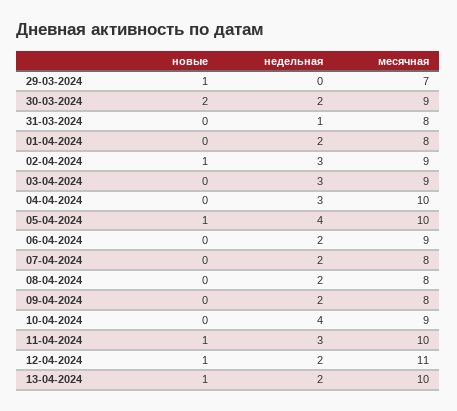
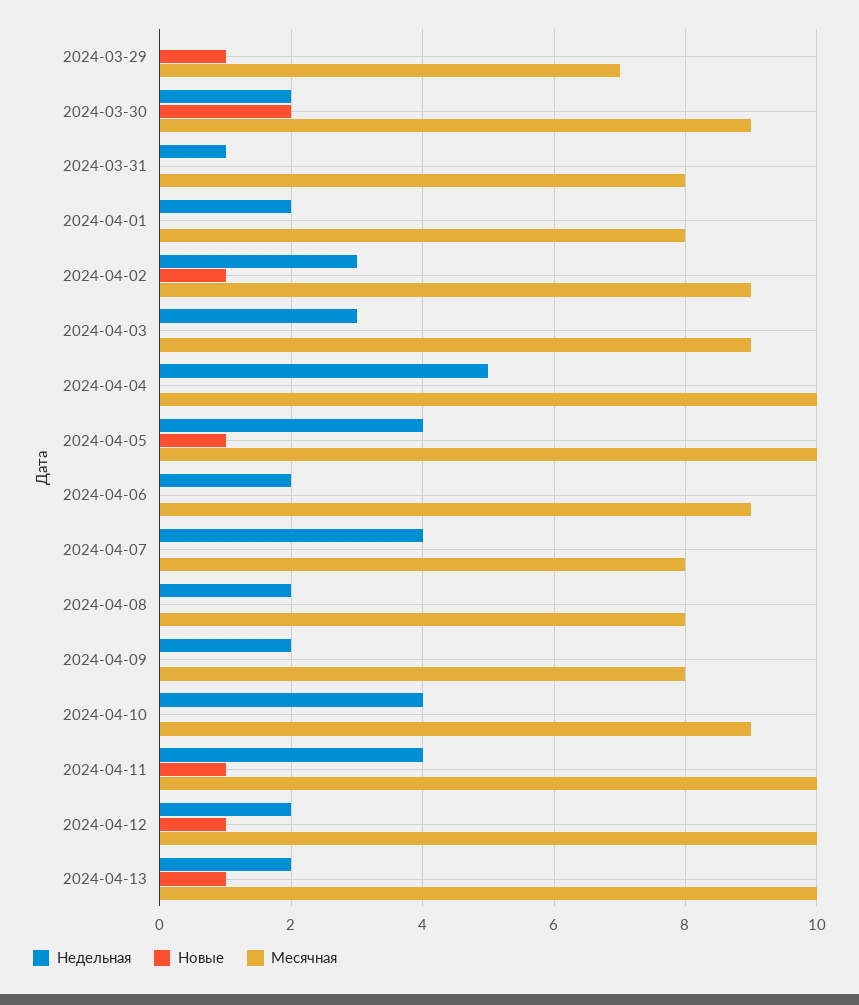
  {
    "новые": {
      "29-03-2024": 1,
      "30-03-2024": 2,
      "31-03-2024": 0,
      "01-04-2024": 0,
      "02-04-2024": 1,
      "03-04-2024": 0,
      "04-04-2024": 0,
      "05-04-2024": 1,
      "06-04-2024": 0,
      "07-04-2024": 0,
      "08-04-2024": 0,
      "09-04-2024": 0,
      "10-04-2024": 0,
      "11-04-2024": 1,
      "12-04-2024": 1,
      "13-04-2024": 1
    },
    "недельная": {
      "29-03-2024": 0,
      "30-03-2024": 2,
      "31-03-2024": 1,
      "01-04-2024": 2,
      "02-04-2024": 3,
      "03-04-2024": 3,
-     "04-04-2024": 3,
+     "04-04-2024": 5,
      "05-04-2024": 4,
      "06-04-2024": 2,
-     "07-04-2024": 2,
+     "07-04-2024": 4,
      "08-04-2024": 2,
      "09-04-2024": 2,
      "10-04-2024": 4,
-     "11-04-2024": 3,
+     "11-04-2024": 4,
      "12-04-2024": 2,
      "13-04-2024": 2
    },
    "месячная": {
      "29-03-2024": 7,
      "30-03-2024": 9,
      "31-03-2024": 8,
      "01-04-2024": 8,
      "02-04-2024": 9,
      "03-04-2024": 9,
      "04-04-2024": 10,
      "05-04-2024": 10,
      "06-04-2024": 9,
      "07-04-2024": 8,
      "08-04-2024": 8,
      "09-04-2024": 8,
      "10-04-2024": 9,
      "11-04-2024": 10,
-     "12-04-2024": 11,
+     "12-04-2024": 10,
      "13-04-2024": 10
    }
  }

